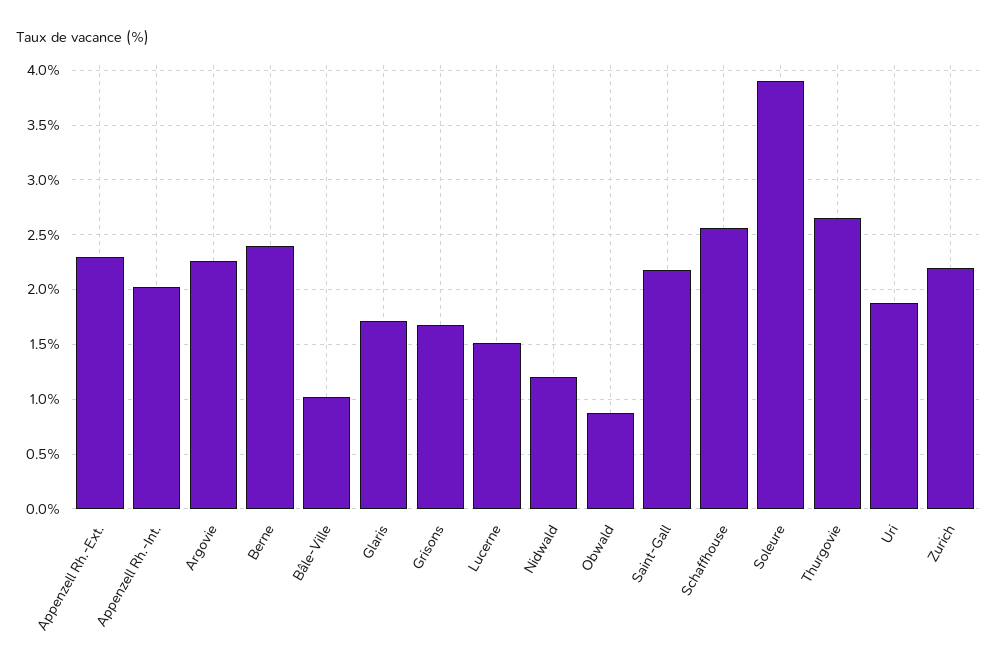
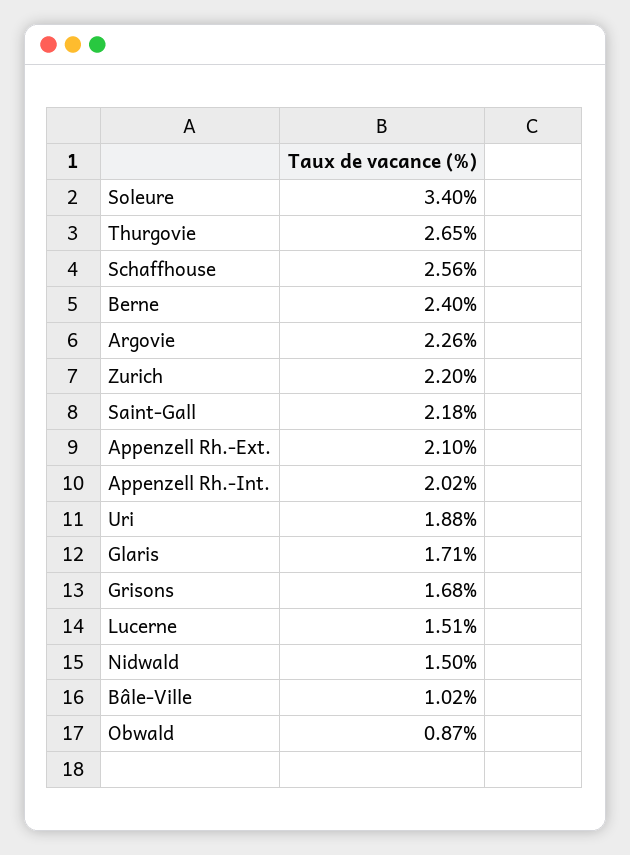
  {
-   "Appenzell Rh.-Ext.": 2.3,
+   "Appenzell Rh.-Ext.": 2.1,
    "Appenzell Rh.-Int.": 2.02,
    "Argovie": 2.26,
    "Berne": 2.4,
    "Bâle-Ville": 1.02,
    "Glaris": 1.71,
    "Grisons": 1.68,
    "Lucerne": 1.51,
-   "Nidwald": 1.2,
+   "Nidwald": 1.5,
    "Obwald": 0.87,
    "Saint-Gall": 2.18,
    "Schaffhouse": 2.56,
-   "Soleure": 3.9,
+   "Soleure": 3.4,
    "Thurgovie": 2.65,
    "Uri": 1.88,
    "Zurich": 2.2
  }

